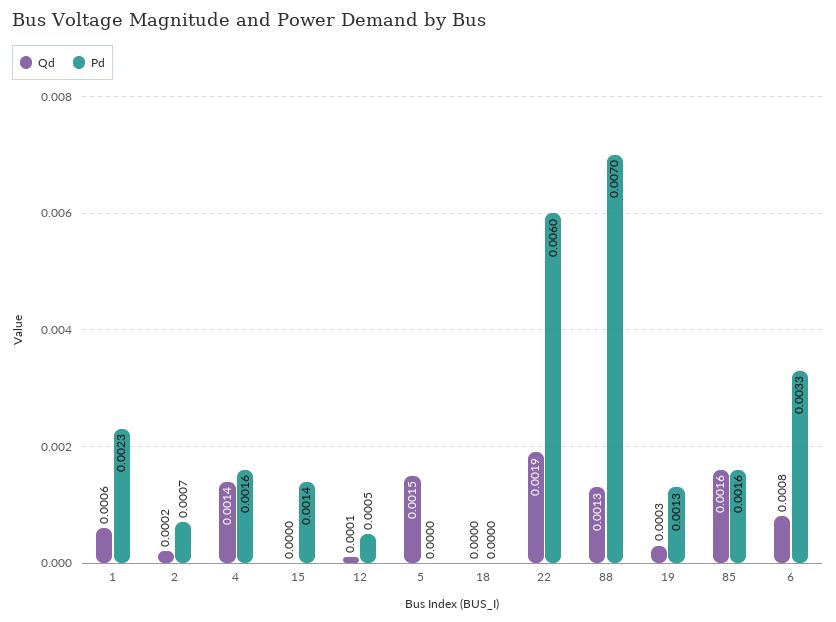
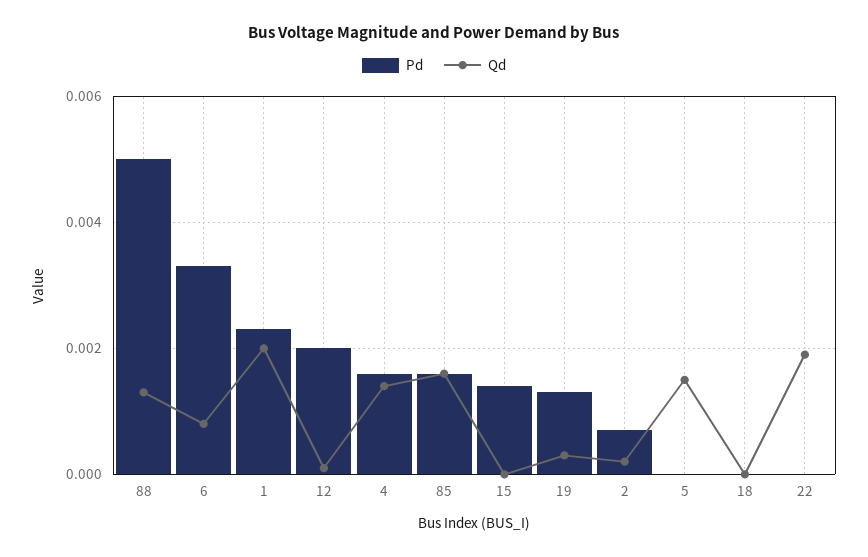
  {
    "Qd": {
-     "1": 0.0006,
+     "1": 0.002,
      "2": 0.0002,
      "4": 0.0014,
      "15": 0,
      "12": 0.0001,
      "5": 0.0015,
      "18": 0,
      "22": 0.0019,
      "88": 0.0013,
      "19": 0.0003,
      "85": 0.0016,
      "6": 0.0008
    },
    "Pd": {
      "1": 0.0023,
      "2": 0.0007,
      "4": 0.0016,
      "15": 0.0014,
-     "12": 0.0005,
+     "12": 0.002,
      "5": 0,
      "18": 0,
-     "22": 0.006,
+     "22": 0,
-     "88": 0.007,
+     "88": 0.005,
      "19": 0.0013,
      "85": 0.0016,
      "6": 0.0033
    }
  }

